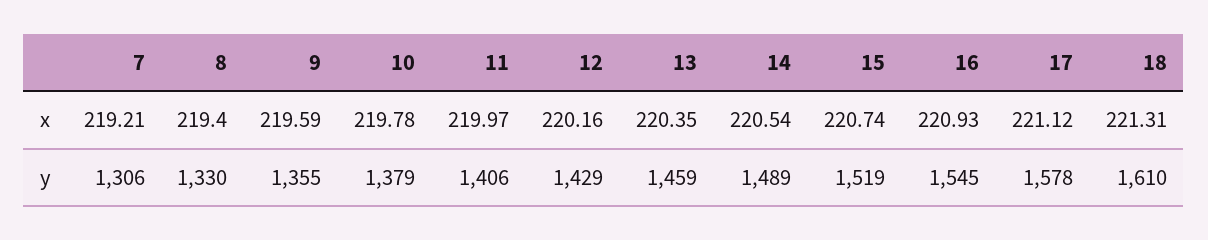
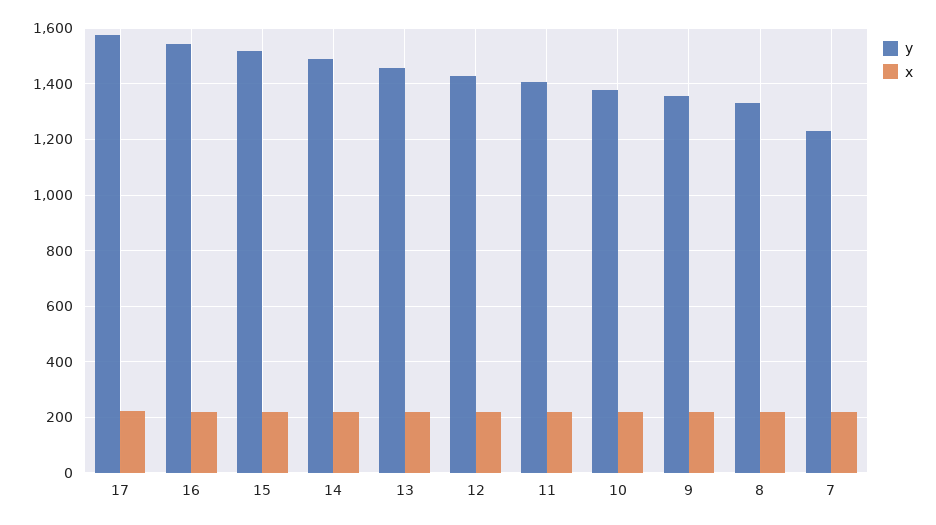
  {
    "x": {
      "7": 219.21,
      "8": 219.4,
      "9": 219.59,
      "10": 219.78,
      "11": 219.97,
      "12": 220.16,
      "13": 220.35,
      "14": 220.54,
      "15": 220.74,
      "16": 220.93,
-     "17": 221.12,
+     "17": 221.12
-     "18": 221.31
    },
    "y": {
-     "7": 1306,
+     "7": 1225,
      "8": 1330,
      "9": 1355,
      "10": 1379,
      "11": 1406,
      "12": 1429,
      "13": 1459,
      "14": 1489,
      "15": 1519,
      "16": 1545,
-     "17": 1578,
+     "17": 1578
-     "18": 1610
    }
  }

